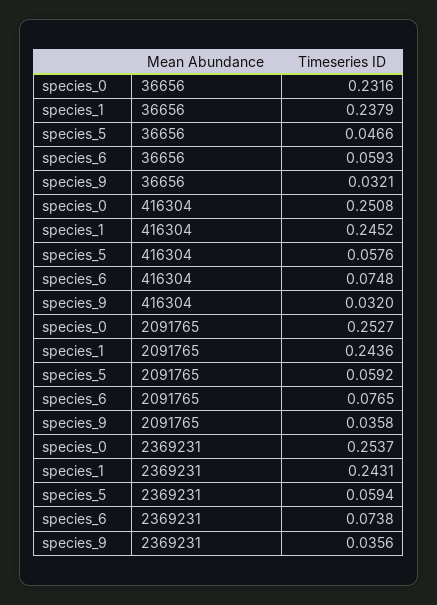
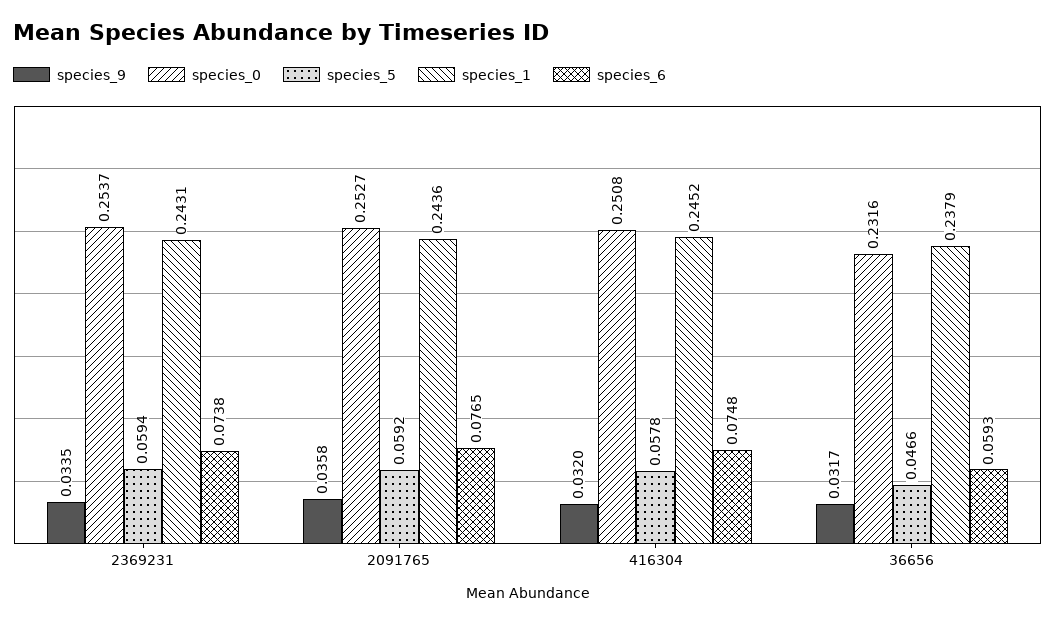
  {
    "species_0": {
      "36656": 0.2316,
      "416304": 0.2508,
      "2091765": 0.2527,
      "2369231": 0.2537
    },
    "species_1": {
      "36656": 0.2379,
      "416304": 0.2452,
      "2091765": 0.2436,
      "2369231": 0.2431
    },
    "species_5": {
      "36656": 0.0466,
-     "416304": 0.0576,
+     "416304": 0.0578,
      "2091765": 0.0592,
      "2369231": 0.0594
    },
    "species_6": {
      "36656": 0.0593,
      "416304": 0.0748,
      "2091765": 0.0765,
      "2369231": 0.0738
    },
    "species_9": {
-     "36656": 0.0321,
+     "36656": 0.0317,
      "416304": 0.032,
      "2091765": 0.0358,
-     "2369231": 0.0356
+     "2369231": 0.0335
    }
  }

